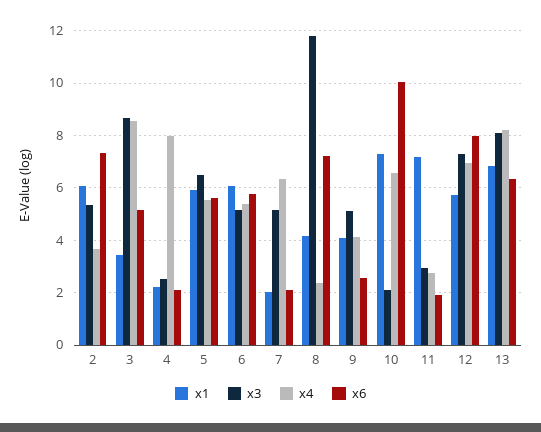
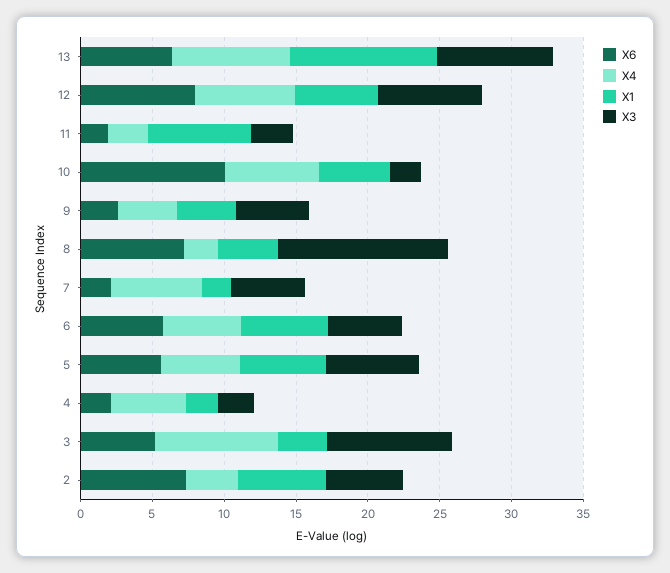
  {
    "x1": {
      "2": 6,
      "3": 3.5,
      "4": 2.25,
      "5": 6,
      "6": 6,
      "7": 2,
      "8": 4.25,
      "9": 4,
-     "10": 7.25,
+     "10": 5,
      "11": 7.25,
      "12": 5.75,
-     "13": 6.75
+     "13": 10
    },
    "x3": {
      "2": 5.25,
      "3": 8.75,
      "4": 2.5,
      "5": 6.5,
      "6": 5.25,
      "7": 5.25,
      "8": 11.75,
      "9": 5,
      "10": 2,
      "11": 3,
      "12": 7.25,
      "13": 8
    },
    "x4": {
      "2": 3.75,
      "3": 8.5,
-     "4": 8,
+     "4": 5,
      "5": 5.5,
      "6": 5.5,
      "7": 6.25,
      "8": 2.25,
      "9": 4,
      "10": 6.5,
      "11": 2.75,
      "12": 7,
      "13": 8.25
    },
    "x6": {
      "2": 7.25,
      "3": 5.25,
      "4": 2,
      "5": 5.5,
      "6": 5.75,
      "7": 2,
      "8": 7.25,
      "9": 2.5,
      "10": 10,
      "11": 2,
      "12": 8,
      "13": 6.25
    }
  }

